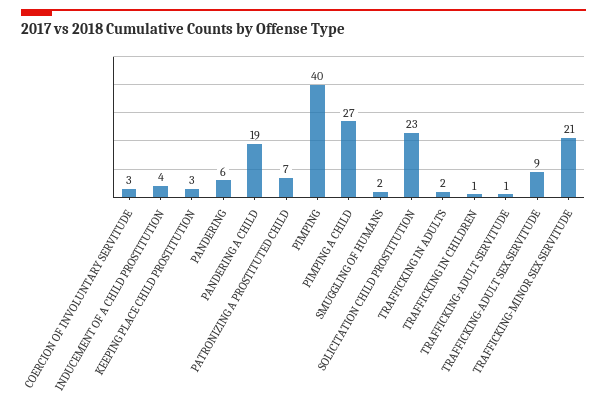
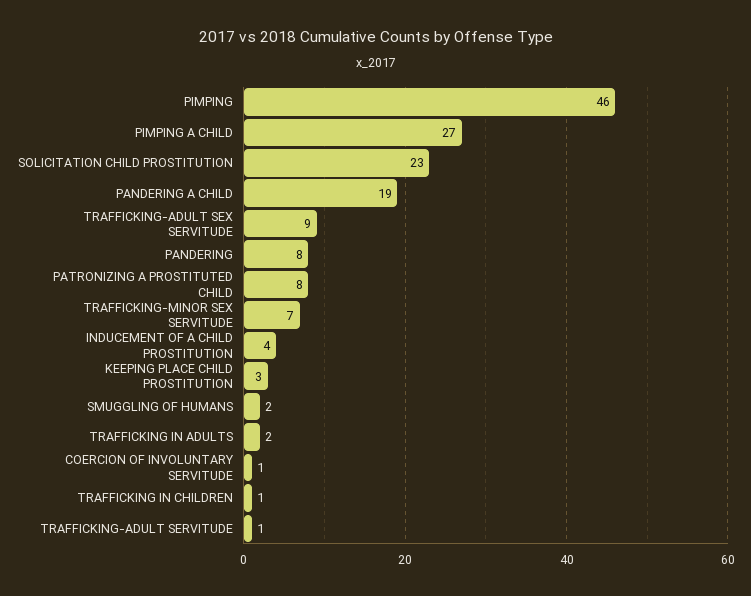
  {
-   "COERCION OF INVOLUNTARY SERVITUDE": 3,
+   "COERCION OF INVOLUNTARY SERVITUDE": 1,
    "INDUCEMENT OF A CHILD PROSTITUTION": 4,
    "KEEPING PLACE CHILD PROSTITUTION": 3,
-   "PANDERING": 6,
+   "PANDERING": 8,
    "PANDERING A CHILD": 19,
-   "PATRONIZING A PROSTITUTED CHILD": 7,
+   "PATRONIZING A PROSTITUTED CHILD": 8,
-   "PIMPING": 40,
+   "PIMPING": 46,
    "PIMPING A CHILD": 27,
    "SMUGGLING OF HUMANS": 2,
    "SOLICITATION CHILD PROSTITUTION": 23,
    "TRAFFICKING IN ADULTS": 2,
    "TRAFFICKING IN CHILDREN": 1,
    "TRAFFICKING-ADULT SERVITUDE": 1,
    "TRAFFICKING-ADULT SEX SERVITUDE": 9,
-   "TRAFFICKING-MINOR SEX SERVITUDE": 21
+   "TRAFFICKING-MINOR SEX SERVITUDE": 7
  }

